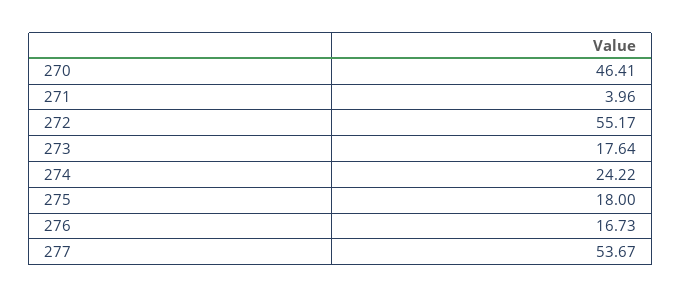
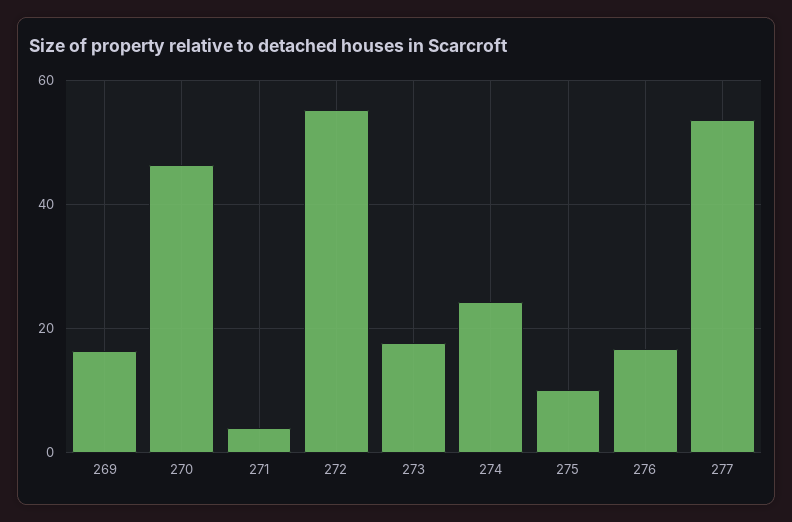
  {
    "270": 46.41,
    "271": 3.96,
    "272": 55.17,
    "273": 17.64,
    "274": 24.22,
-   "275": 18,
+   "275": 10,
    "276": 16.73,
-   "277": 53.67
+   "277": 53.67,
+   "269": 16
  }

